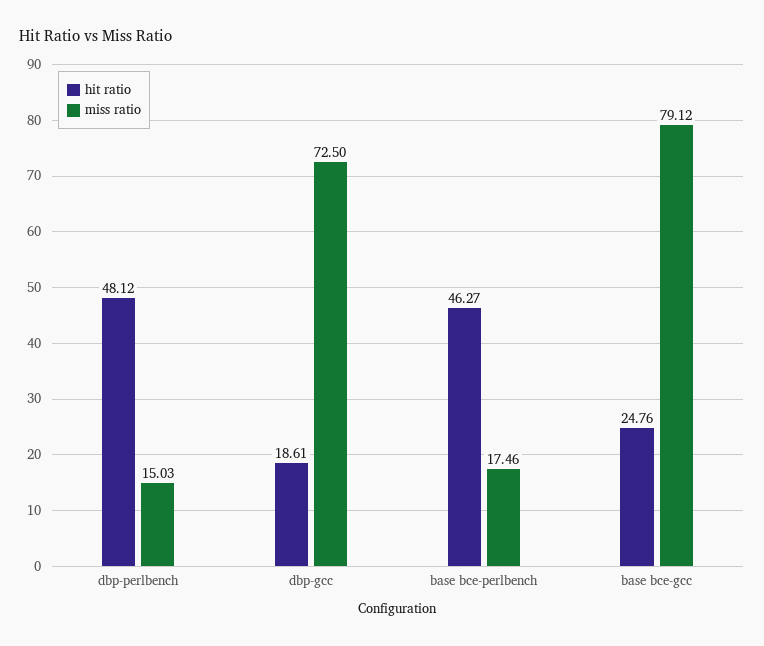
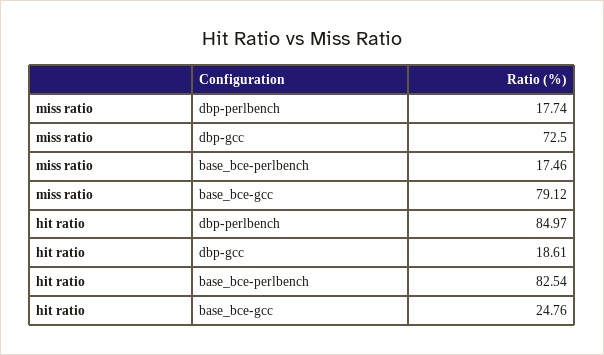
  {
    "hit ratio": {
-     "dbp-perlbench": 48.12,
+     "dbp-perlbench": 84.97,
      "dbp-gcc": 18.61,
-     "base bce-perlbench": 46.27,
+     "base bce-perlbench": 82.54,
      "base bce-gcc": 24.76
    },
    "miss ratio": {
-     "dbp-perlbench": 15.03,
+     "dbp-perlbench": 17.74,
      "dbp-gcc": 72.5,
      "base bce-perlbench": 17.46,
      "base bce-gcc": 79.12
    }
  }

